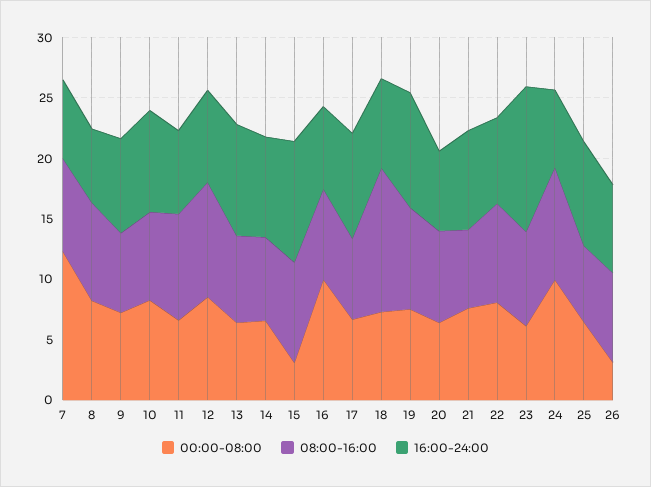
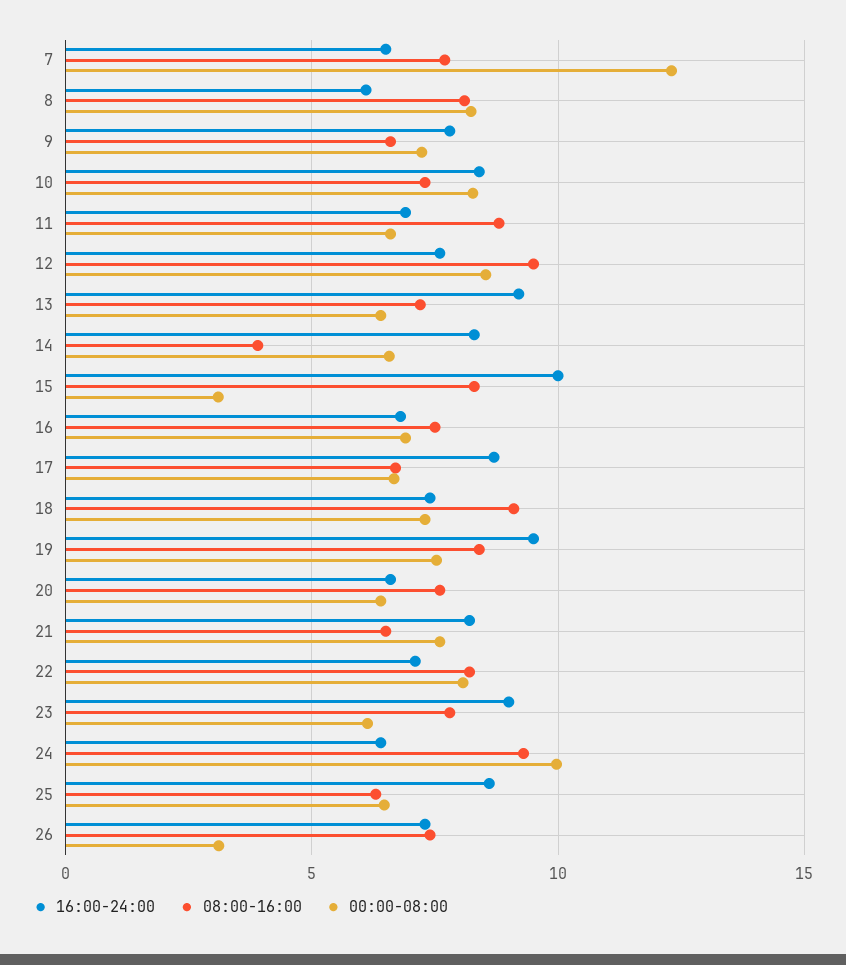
  {
    "00:00-08:00": {
      "7": 12.5,
      "8": 8,
      "9": 7,
      "10": 8.5,
      "11": 6.5,
      "12": 8.5,
      "13": 6.5,
      "14": 6.5,
      "15": 3,
-     "16": 10,
+     "16": 7,
      "17": 6.5,
      "18": 7.5,
      "19": 7.5,
      "20": 6.5,
      "21": 7.5,
      "22": 8,
      "23": 6,
      "24": 10,
      "25": 6.5,
      "26": 3
    },
    "08:00-16:00": {
      "7": 7.5,
      "8": 8,
      "9": 6.5,
      "10": 7.5,
      "11": 9,
      "12": 9.5,
      "13": 7,
-     "14": 7,
+     "14": 4,
      "15": 8.5,
      "16": 7.5,
      "17": 6.5,
-     "18": 12,
+     "18": 9,
      "19": 8.5,
      "20": 7.5,
      "21": 6.5,
      "22": 8,
      "23": 8,
      "24": 9.5,
      "25": 6.5,
      "26": 7.5
    },
    "16:00-24:00": {
      "7": 6.5,
      "8": 6,
      "9": 8,
      "10": 8.5,
      "11": 7,
      "12": 7.5,
      "13": 9,
      "14": 8.5,
      "15": 10,
      "16": 7,
      "17": 8.5,
      "18": 7.5,
      "19": 9.5,
      "20": 6.5,
      "21": 8,
      "22": 7,
-     "23": 12,
+     "23": 9,
      "24": 6.5,
      "25": 8.5,
      "26": 7.5
    }
  }

